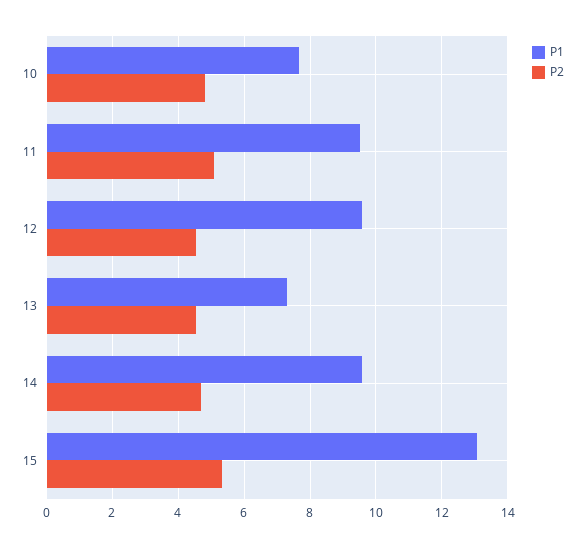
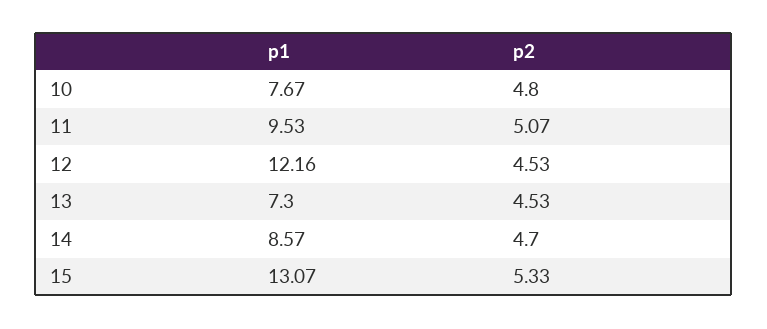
  {
    "P1": {
      "10": 7.67,
      "11": 9.53,
-     "12": 9.6,
+     "12": 12.16,
      "13": 7.3,
-     "14": 9.6,
+     "14": 8.57,
      "15": 13.07
    },
    "P2": {
      "10": 4.8,
      "11": 5.07,
      "12": 4.53,
      "13": 4.53,
      "14": 4.7,
      "15": 5.33
    }
  }

